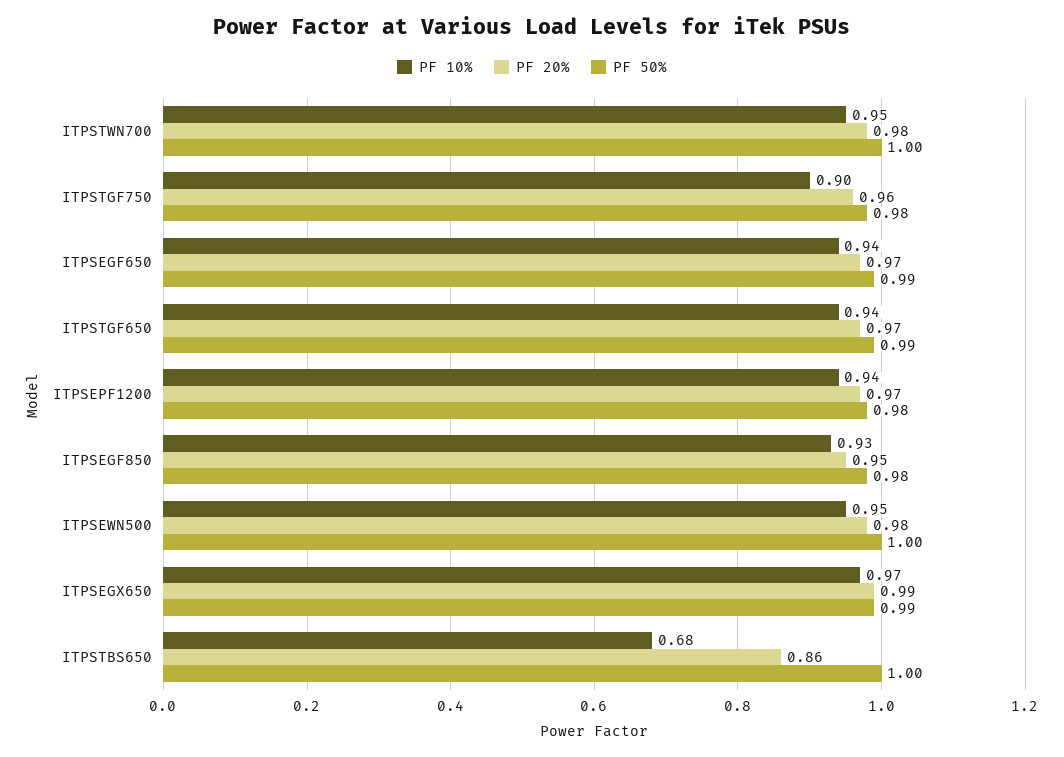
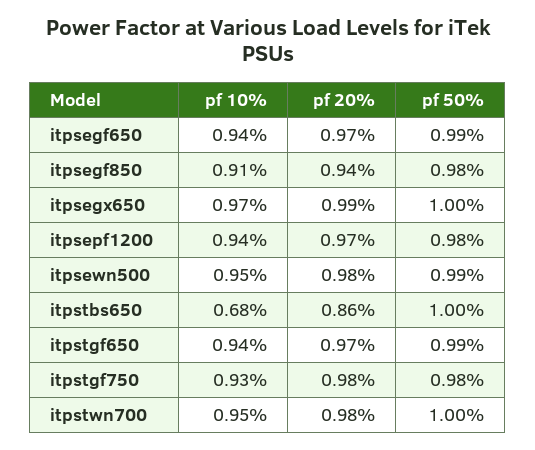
  {
    "PF 10%": {
      "ITPSTWN700": 0.95,
-     "ITPSTGF750": 0.9,
+     "ITPSTGF750": 0.93,
      "ITPSEGF650": 0.94,
      "ITPSTGF650": 0.94,
      "ITPSEPF1200": 0.94,
-     "ITPSEGF850": 0.93,
+     "ITPSEGF850": 0.91,
      "ITPSEWN500": 0.95,
      "ITPSEGX650": 0.97,
      "ITPSTBS650": 0.68
    },
    "PF 20%": {
      "ITPSTWN700": 0.98,
-     "ITPSTGF750": 0.96,
+     "ITPSTGF750": 0.98,
      "ITPSEGF650": 0.97,
      "ITPSTGF650": 0.97,
      "ITPSEPF1200": 0.97,
-     "ITPSEGF850": 0.95,
+     "ITPSEGF850": 0.94,
      "ITPSEWN500": 0.98,
      "ITPSEGX650": 0.99,
      "ITPSTBS650": 0.86
    },
    "PF 50%": {
      "ITPSTWN700": 1,
      "ITPSTGF750": 0.98,
      "ITPSEGF650": 0.99,
      "ITPSTGF650": 0.99,
      "ITPSEPF1200": 0.98,
      "ITPSEGF850": 0.98,
-     "ITPSEWN500": 1,
+     "ITPSEWN500": 0.99,
-     "ITPSEGX650": 0.99,
+     "ITPSEGX650": 1,
      "ITPSTBS650": 1
    }
  }

